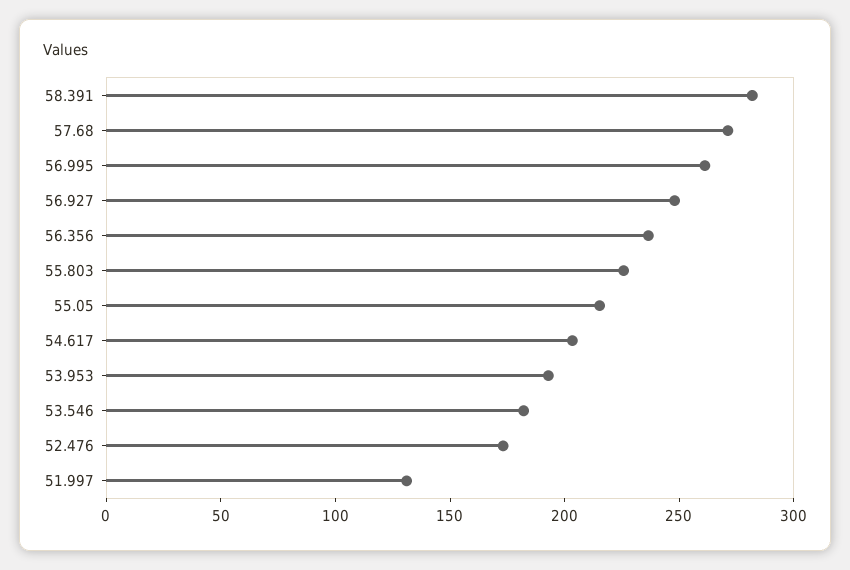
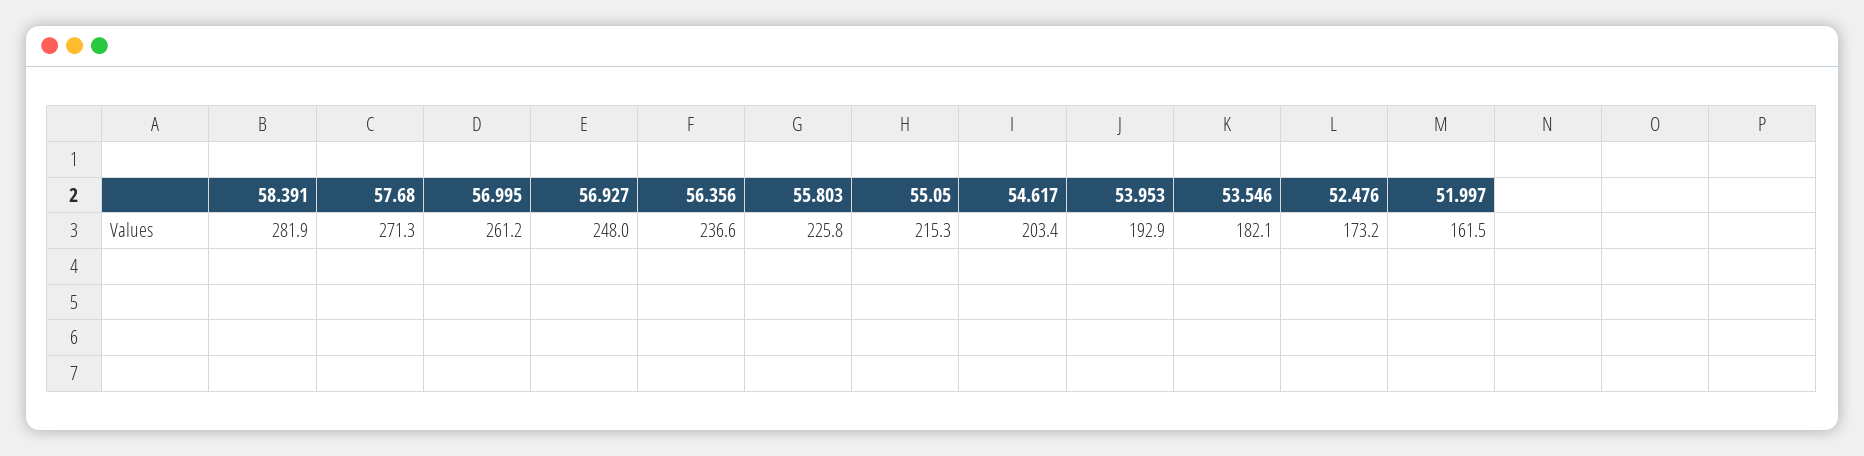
  {
    "58.391": 281.9,
    "57.68": 271.3,
    "56.995": 261.2,
    "56.927": 248,
    "56.356": 236.6,
    "55.803": 225.8,
    "55.05": 215.3,
    "54.617": 203.4,
    "53.953": 192.9,
    "53.546": 182.1,
    "52.476": 173.2,
-   "51.997": 130
+   "51.997": 161.5
  }

